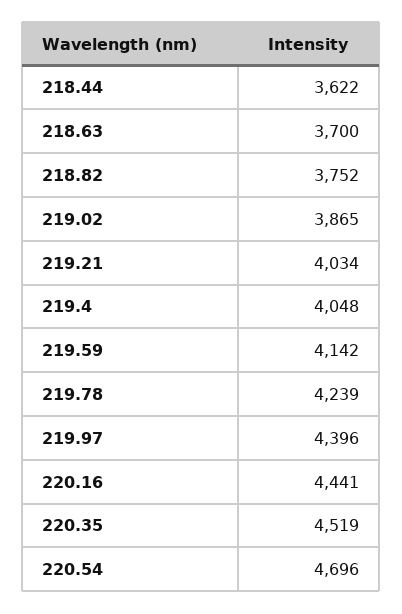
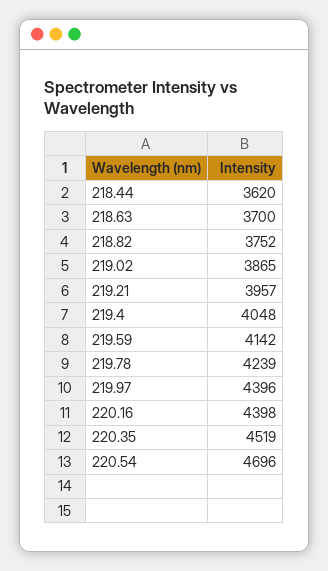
  {
-   "218.44": 3622,
+   "218.44": 3620,
    "218.63": 3700,
    "218.82": 3752,
    "219.02": 3865,
-   "219.21": 4034,
+   "219.21": 3957,
    "219.4": 4048,
    "219.59": 4142,
    "219.78": 4239,
    "219.97": 4396,
-   "220.16": 4441,
+   "220.16": 4398,
    "220.35": 4519,
    "220.54": 4696
  }

